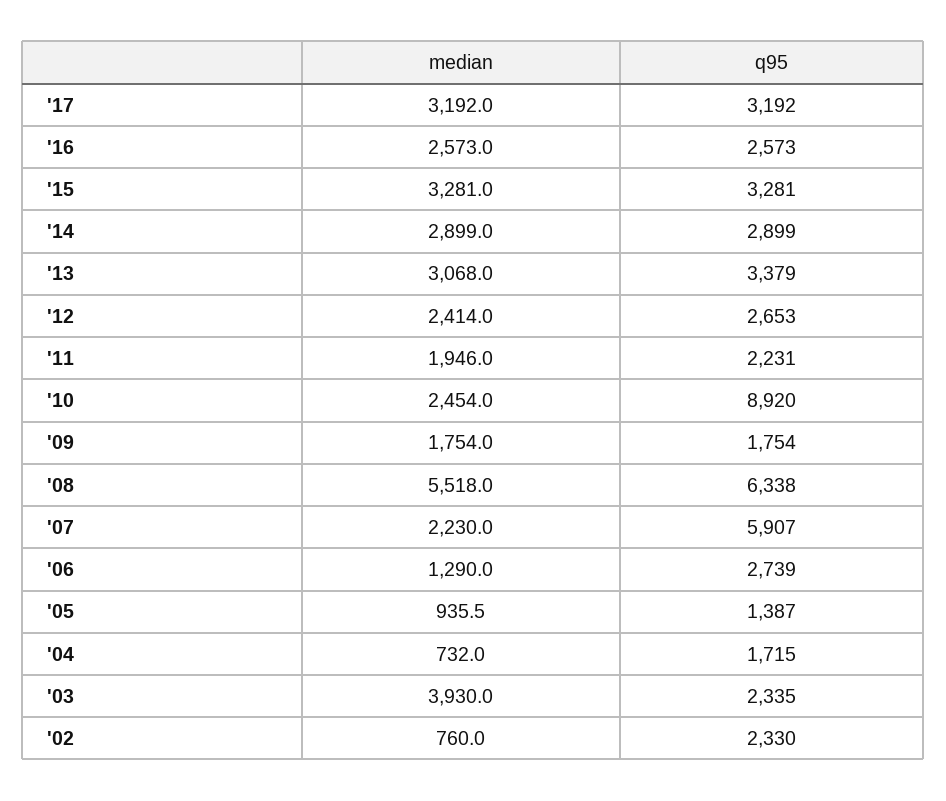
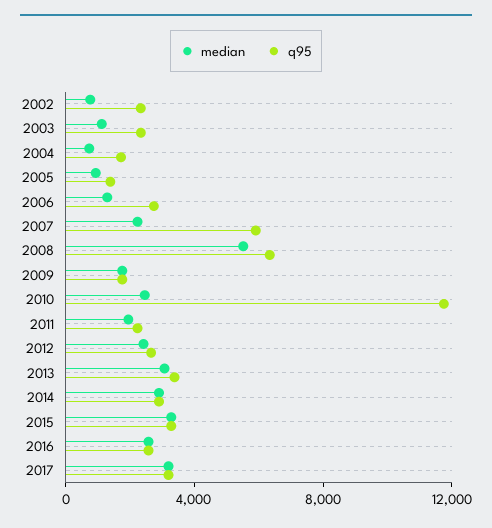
  {
    "median": {
      "'17": 3192,
      "'16": 2573,
      "'15": 3281,
      "'14": 2899,
      "'13": 3068,
      "'12": 2414,
      "'11": 1946,
      "'10": 2454,
      "'09": 1754,
      "'08": 5518,
      "'07": 2230,
      "'06": 1290,
      "'05": 935.5,
      "'04": 732,
-     "'03": 3930,
+     "'03": 1000,
      "'02": 760
    },
    "q95": {
      "'17": 3192,
      "'16": 2573,
      "'15": 3281,
      "'14": 2899,
      "'13": 3379,
      "'12": 2653,
      "'11": 2231,
-     "'10": 8920,
+     "'10": 12000,
      "'09": 1754,
      "'08": 6338,
      "'07": 5907,
      "'06": 2739,
      "'05": 1387,
      "'04": 1715,
      "'03": 2335,
      "'02": 2330
    }
  }

